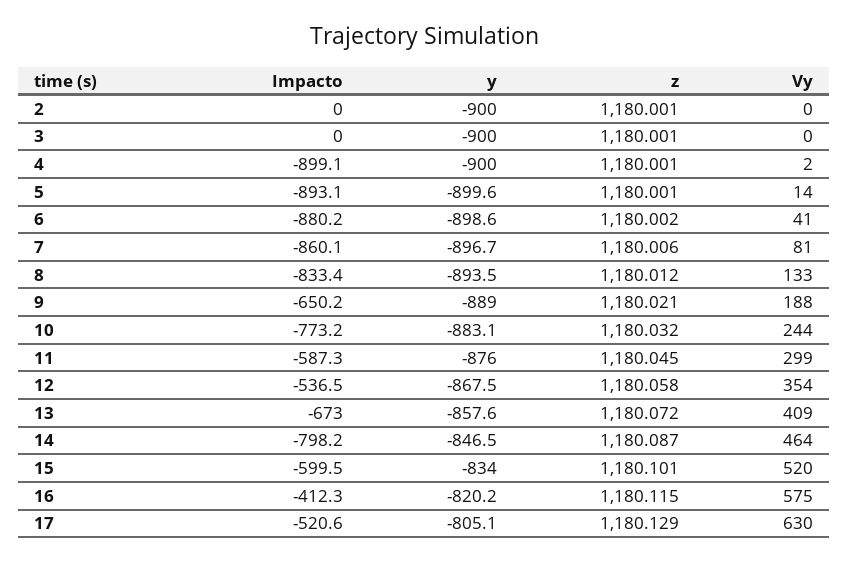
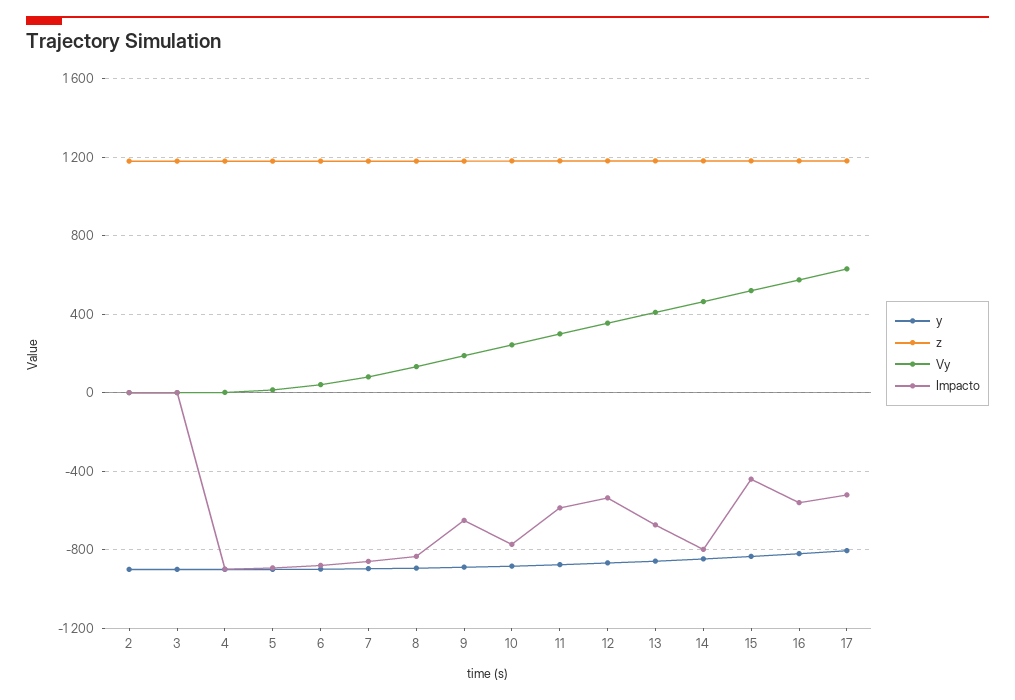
  {
    "Impacto": {
      "2": 0,
      "3": 0,
      "4": -899.1,
      "5": -893.1,
      "6": -880.2,
      "7": -860.1,
      "8": -833.4,
      "9": -650.2,
      "10": -773.2,
      "11": -587.3,
      "12": -536.5,
      "13": -673,
      "14": -798.2,
-     "15": -599.5,
+     "15": -450,
-     "16": -412.3,
+     "16": -550,
      "17": -520.6
    },
    "y": {
      "2": -900,
      "3": -900,
      "4": -900,
      "5": -899.6,
      "6": -898.6,
      "7": -896.7,
      "8": -893.5,
      "9": -889,
      "10": -883.1,
      "11": -876,
      "12": -867.5,
      "13": -857.6,
      "14": -846.5,
      "15": -834,
      "16": -820.2,
      "17": -805.1
    },
    "z": {
      "2": 1180.001,
      "3": 1180.001,
      "4": 1180.001,
      "5": 1180.001,
      "6": 1180.002,
      "7": 1180.006,
      "8": 1180.012,
      "9": 1180.021,
      "10": 1180.032,
      "11": 1180.045,
      "12": 1180.058,
      "13": 1180.072,
      "14": 1180.087,
      "15": 1180.101,
      "16": 1180.115,
      "17": 1180.129
    },
    "Vy": {
      "2": 0,
      "3": 0,
      "4": 2,
      "5": 14,
      "6": 41,
      "7": 81,
      "8": 133,
      "9": 188,
      "10": 244,
      "11": 299,
      "12": 354,
      "13": 409,
      "14": 464,
      "15": 520,
      "16": 575,
      "17": 630
    }
  }

